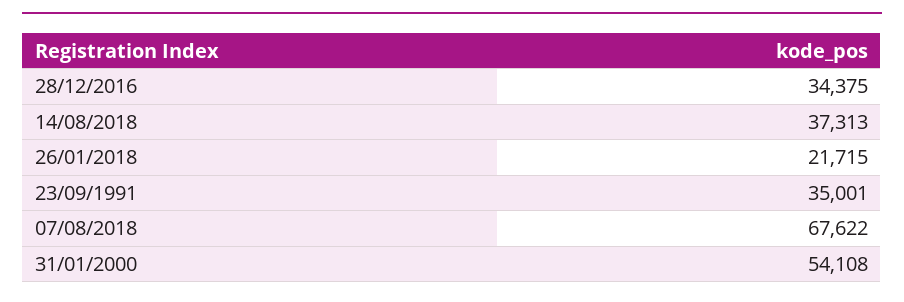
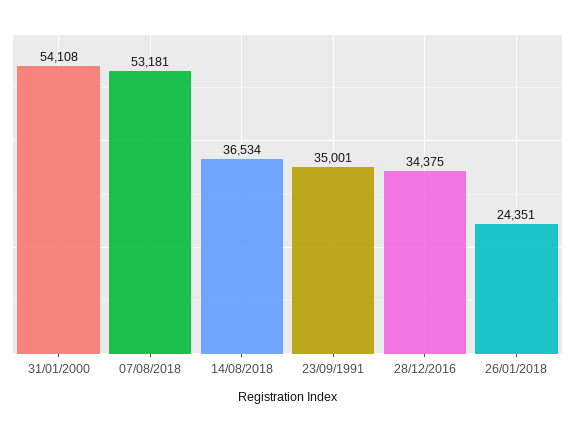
  {
    "28/12/2016": 34375,
-   "14/08/2018": 37313,
+   "14/08/2018": 36534,
-   "26/01/2018": 21715,
+   "26/01/2018": 24351,
    "23/09/1991": 35001,
-   "07/08/2018": 67622,
+   "07/08/2018": 53181,
    "31/01/2000": 54108
  }

